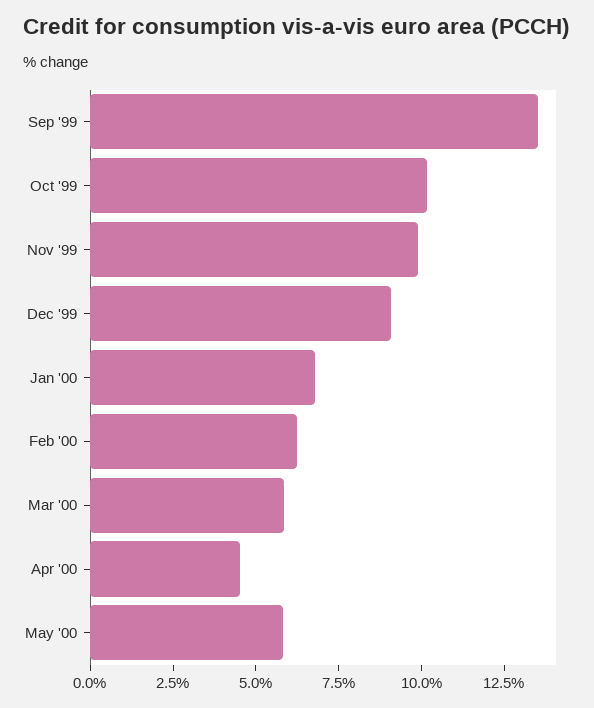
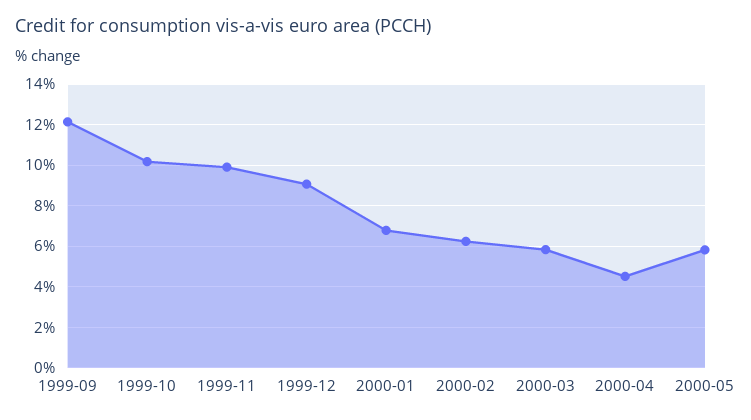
  {
-   "Sep '99": 13.5,
+   "Sep '99": 12,
    "Oct '99": 10,
    "Nov '99": 10,
    "Dec '99": 9,
    "Jan '00": 7,
    "Feb '00": 6,
    "Mar '00": 6,
    "Apr '00": 4.5,
    "May '00": 6
  }

